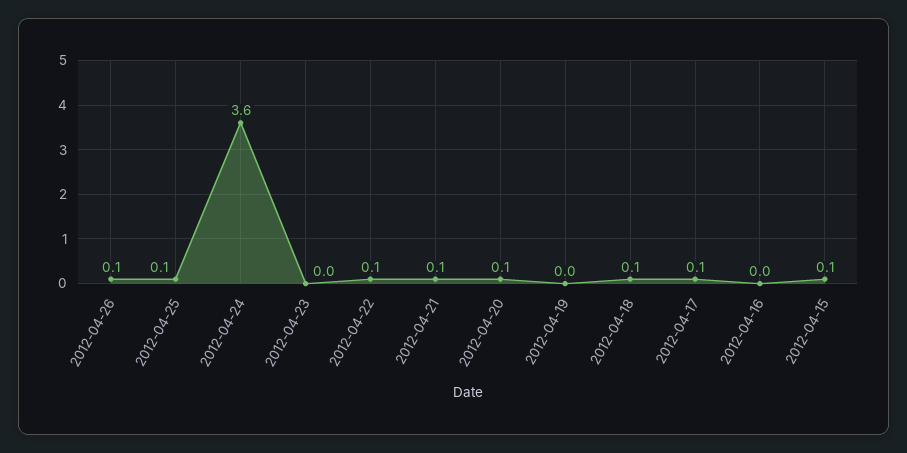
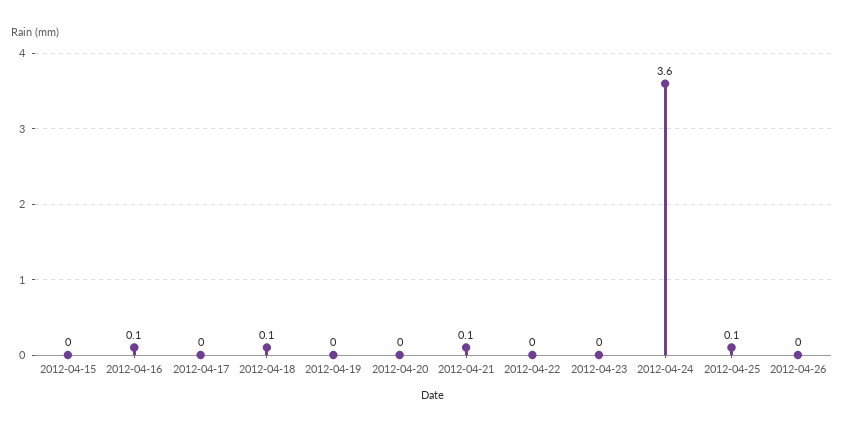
  {
-   "2012-04-26": 0.1,
+   "2012-04-26": 0,
    "2012-04-25": 0.1,
    "2012-04-24": 3.6,
    "2012-04-23": 0,
-   "2012-04-22": 0.1,
+   "2012-04-22": 0,
    "2012-04-21": 0.1,
-   "2012-04-20": 0.1,
+   "2012-04-20": 0,
    "2012-04-19": 0,
    "2012-04-18": 0.1,
-   "2012-04-17": 0.1,
+   "2012-04-17": 0,
-   "2012-04-16": 0,
+   "2012-04-16": 0.1,
-   "2012-04-15": 0.1
+   "2012-04-15": 0
  }

